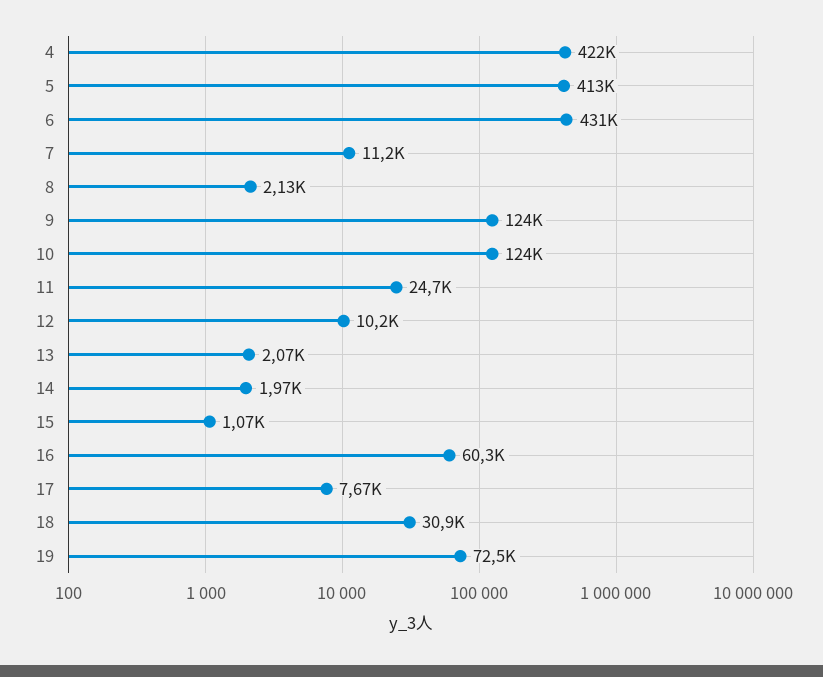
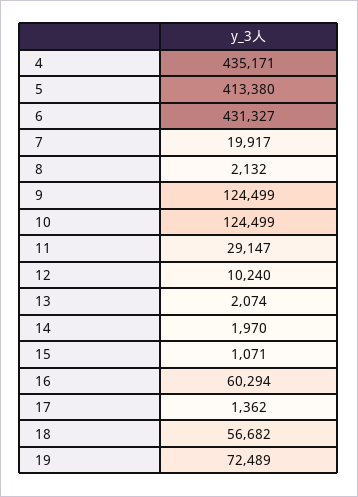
  {
-   "4": 422000,
+   "4": 435171,
    "5": 413380,
    "6": 431327,
-   "7": 11200,
+   "7": 19917,
    "8": 2132,
    "9": 124499,
    "10": 124499,
-   "11": 24700,
+   "11": 29147,
    "12": 10240,
    "13": 2074,
    "14": 1970,
    "15": 1071,
    "16": 60294,
-   "17": 7670,
+   "17": 1362,
-   "18": 30900,
+   "18": 56682,
    "19": 72489
  }

